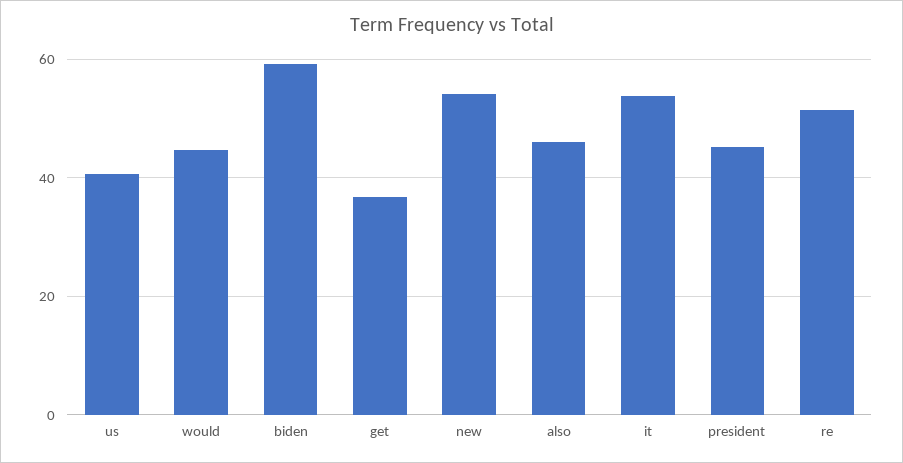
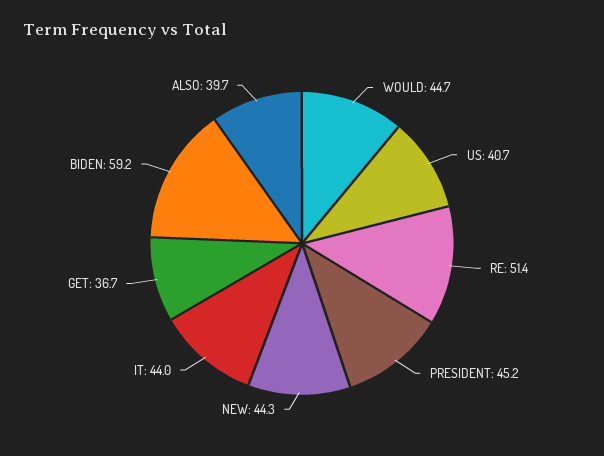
  {
    "us": 40.7,
    "would": 44.7,
    "biden": 59.2,
    "get": 36.7,
-   "new": 54,
+   "new": 44.3,
-   "also": 46,
+   "also": 39.7,
-   "it": 54,
+   "it": 44,
    "president": 45.2,
    "re": 51.4
  }

